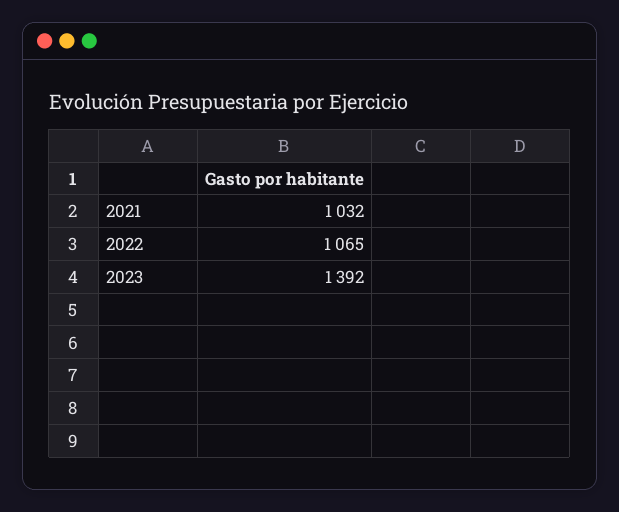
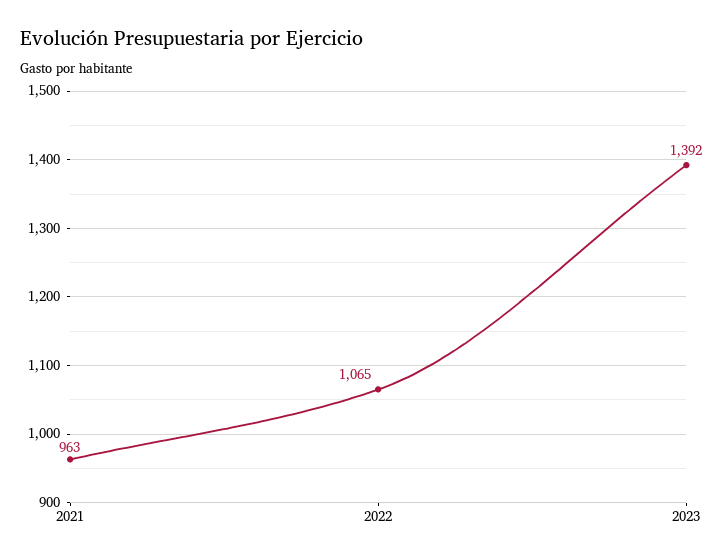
  {
-   "2021": 1032,
+   "2021": 963,
    "2022": 1065,
    "2023": 1392
  }

